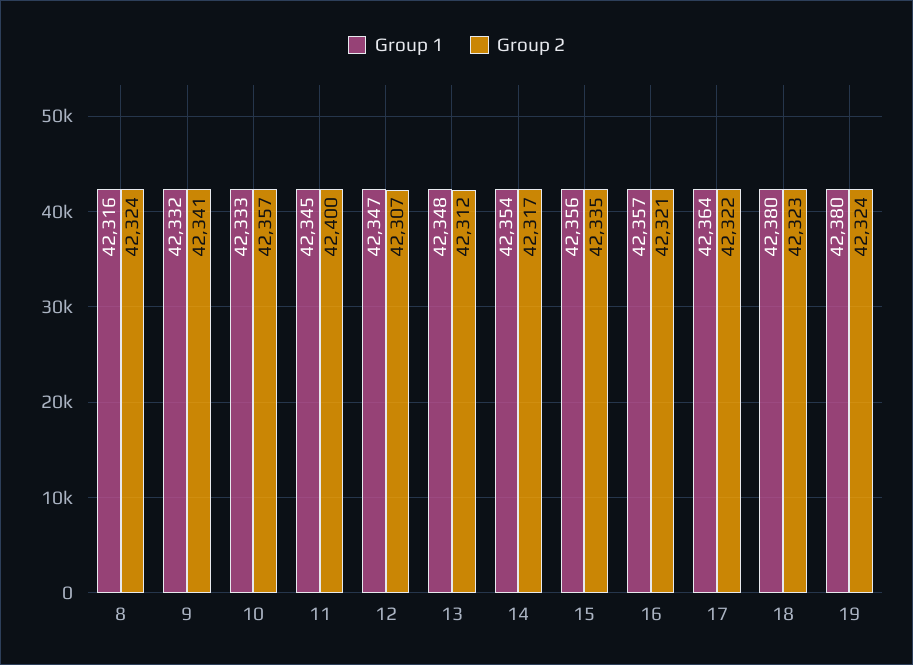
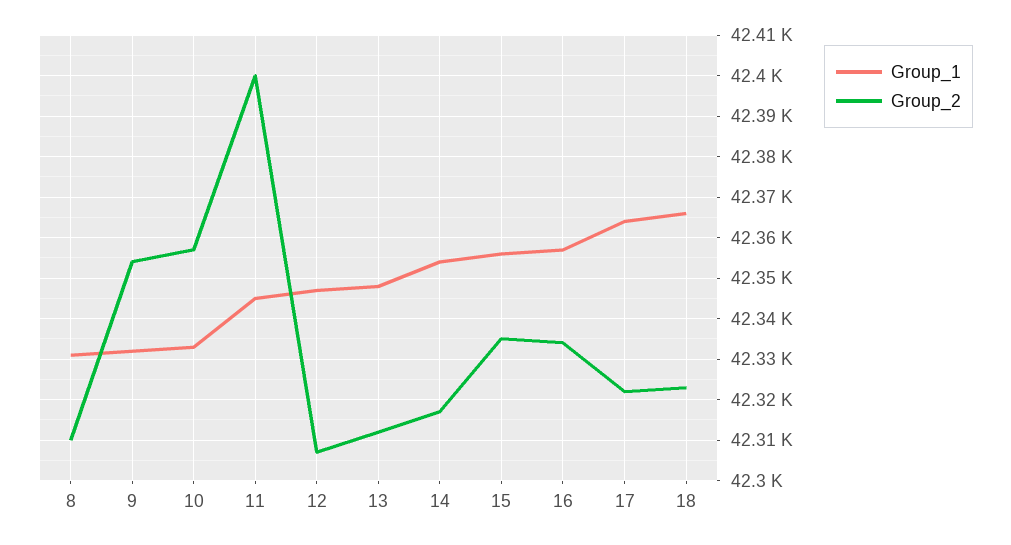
  {
    "Group 1": {
-     "8": 42316,
+     "8": 42330,
      "9": 42332,
      "10": 42333,
      "11": 42345,
      "12": 42347,
      "13": 42348,
      "14": 42354,
      "15": 42356,
      "16": 42357,
      "17": 42364,
-     "18": 42380,
+     "18": 42365
-     "19": 42380
    },
    "Group 2": {
-     "8": 42324,
+     "8": 42310,
-     "9": 42341,
+     "9": 42355,
      "10": 42357,
      "11": 42400,
      "12": 42307,
      "13": 42312,
      "14": 42317,
      "15": 42335,
-     "16": 42321,
+     "16": 42335,
      "17": 42322,
-     "18": 42323,
+     "18": 42323
-     "19": 42324
    }
  }

